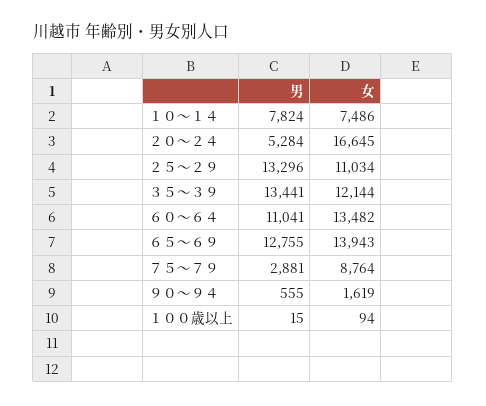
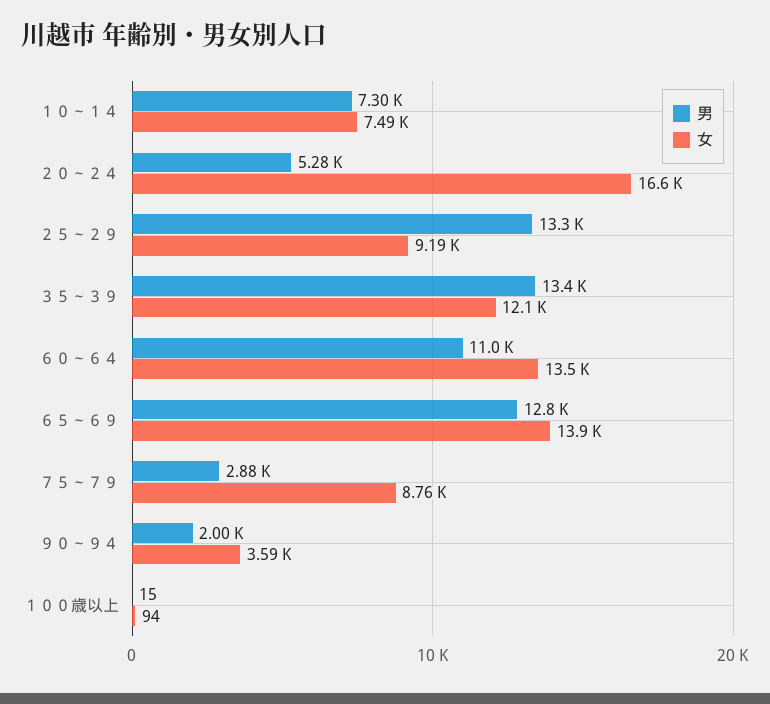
  {
    "男": {
-     "１０～１４": 7824,
+     "１０～１４": 7300,
      "２０～２４": 5284,
      "２５～２９": 13296,
      "３５～３９": 13441,
      "６０～６４": 11041,
      "６５～６９": 12755,
      "７５～７９": 2881,
-     "９０～９４": 555,
+     "９０～９４": 2000,
      "１００歳以上": 15
    },
    "女": {
      "１０～１４": 7486,
      "２０～２４": 16645,
-     "２５～２９": 11034,
+     "２５～２９": 9190,
      "３５～３９": 12144,
      "６０～６４": 13482,
      "６５～６９": 13943,
      "７５～７９": 8764,
-     "９０～９４": 1619,
+     "９０～９４": 3590,
      "１００歳以上": 94
    }
  }

